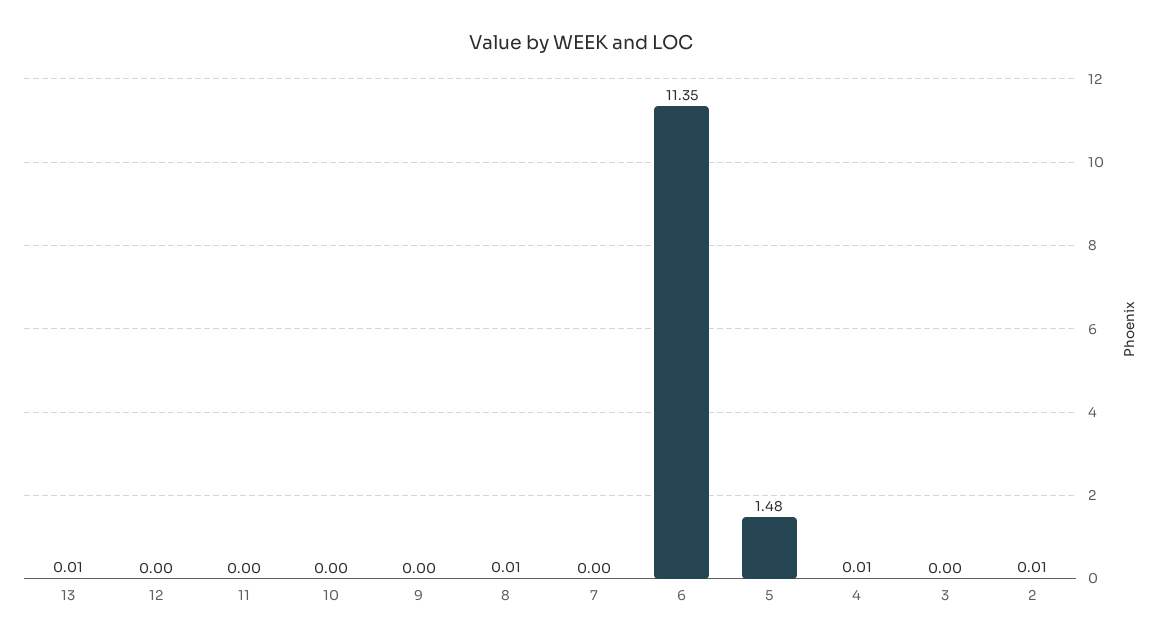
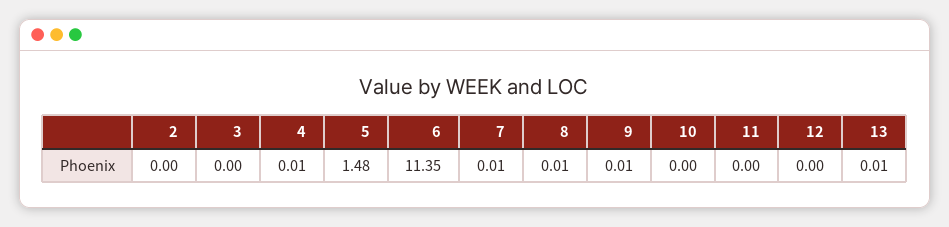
  {
    "13": 0.01,
    "12": 0,
    "11": 0,
    "10": 0,
-   "9": 0,
+   "9": 0.01,
    "8": 0.01,
-   "7": 0,
+   "7": 0.01,
    "6": 11.35,
    "5": 1.48,
    "4": 0.01,
    "3": 0,
-   "2": 0.01
+   "2": 0
  }

